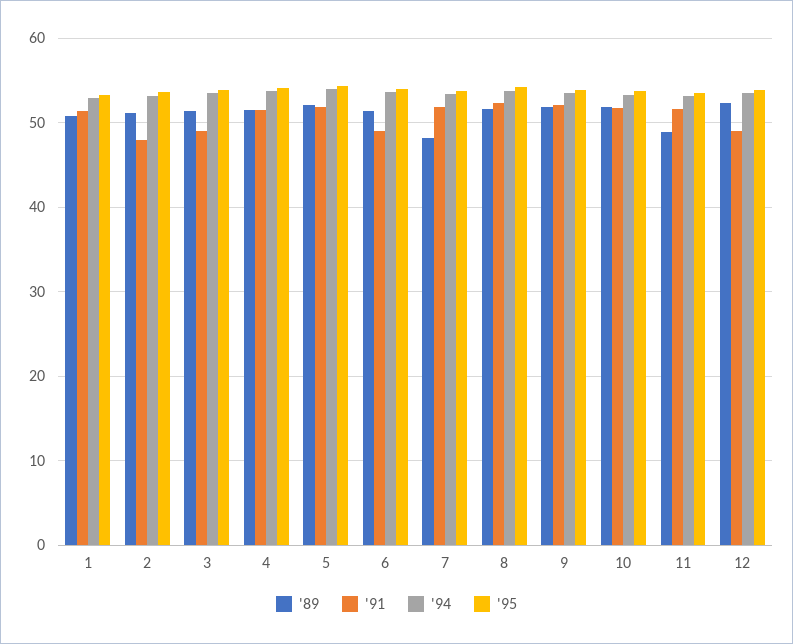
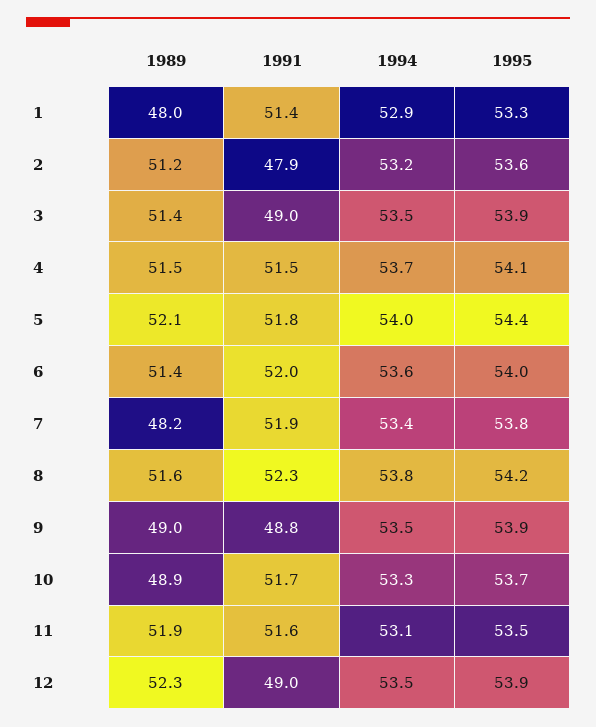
  {
    "'89": {
-     "1": 51,
+     "1": 48,
      "2": 51.2,
      "3": 51.4,
      "4": 51.5,
      "5": 52.1,
      "6": 51.4,
      "7": 48.2,
      "8": 51.6,
-     "9": 52,
+     "9": 49,
-     "10": 52,
+     "10": 48.9,
-     "11": 49,
+     "11": 51.9,
      "12": 52.3
    },
    "'91": {
      "1": 51.4,
      "2": 47.9,
      "3": 49,
      "4": 51.5,
      "5": 51.8,
-     "6": 49,
+     "6": 52,
      "7": 51.9,
      "8": 52.3,
-     "9": 52,
+     "9": 48.8,
      "10": 51.7,
      "11": 51.6,
      "12": 49
    },
    "'94": {
      "1": 52.9,
      "2": 53.2,
      "3": 53.5,
      "4": 53.7,
      "5": 54,
      "6": 53.6,
      "7": 53.4,
      "8": 53.8,
      "9": 53.5,
      "10": 53.3,
      "11": 53.1,
      "12": 53.5
    },
    "'95": {
      "1": 53.3,
      "2": 53.6,
      "3": 53.9,
      "4": 54.1,
      "5": 54.4,
      "6": 54,
      "7": 53.8,
      "8": 54.2,
      "9": 53.9,
      "10": 53.7,
      "11": 53.5,
      "12": 53.9
    }
  }

